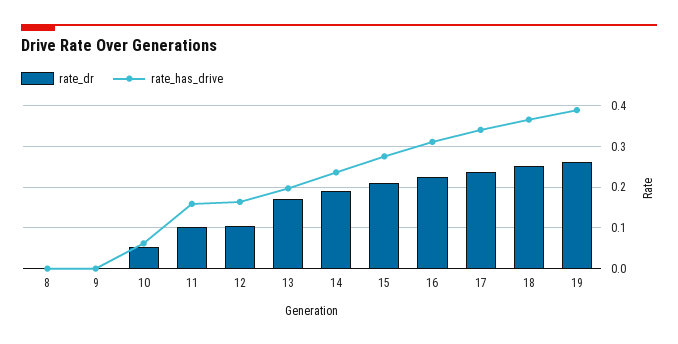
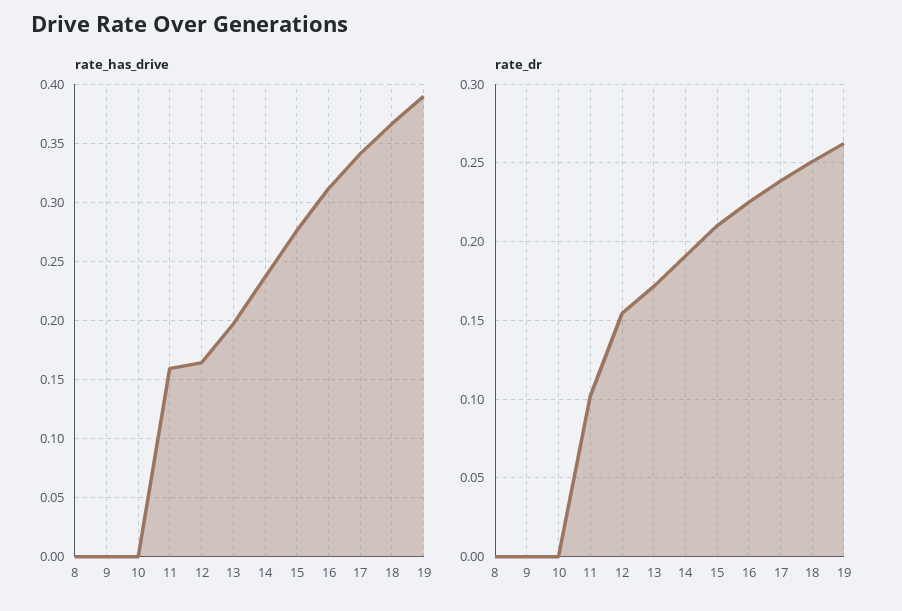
  {
    "rate_dr": {
      "8": 0,
      "9": 0,
-     "10": 0.06,
+     "10": 0,
      "11": 0.1,
-     "12": 0.1,
+     "12": 0.155,
      "13": 0.17,
      "14": 0.19,
      "15": 0.21,
      "16": 0.225,
      "17": 0.24,
      "18": 0.25,
      "19": 0.26
    },
    "rate_has_drive": {
      "8": 0,
      "9": 0,
-     "10": 0.06,
+     "10": 0,
      "11": 0.16,
      "12": 0.16,
      "13": 0.2,
      "14": 0.24,
      "15": 0.28,
      "16": 0.31,
      "17": 0.34,
      "18": 0.37,
      "19": 0.39
    }
  }

